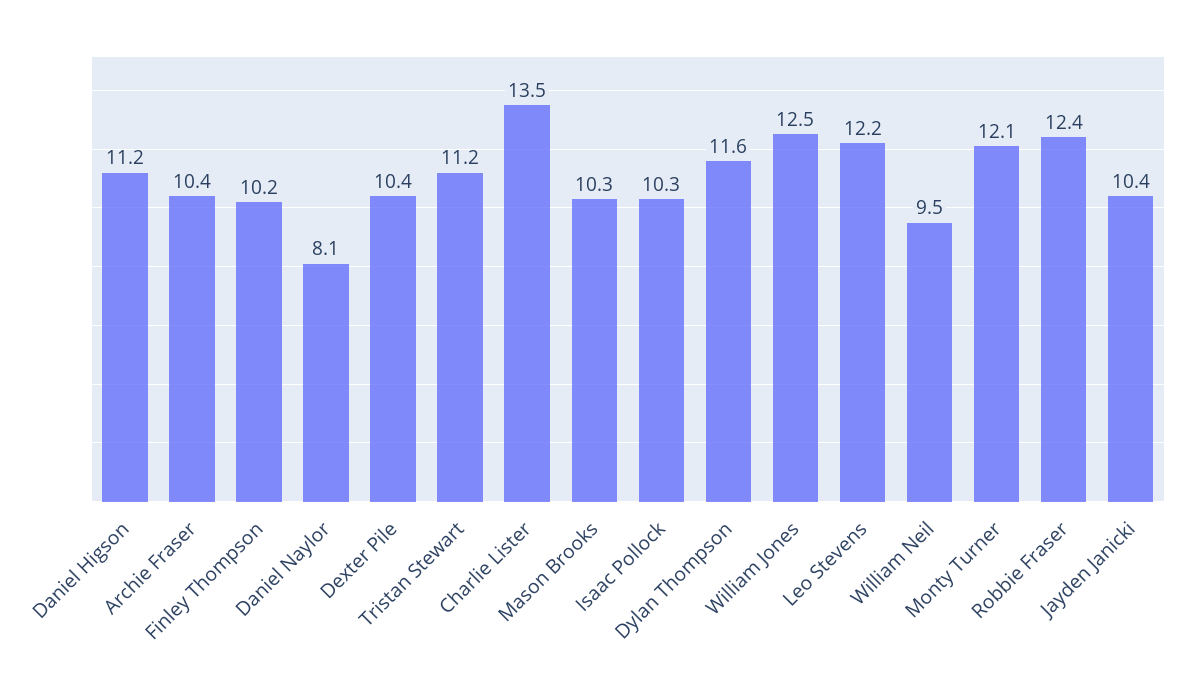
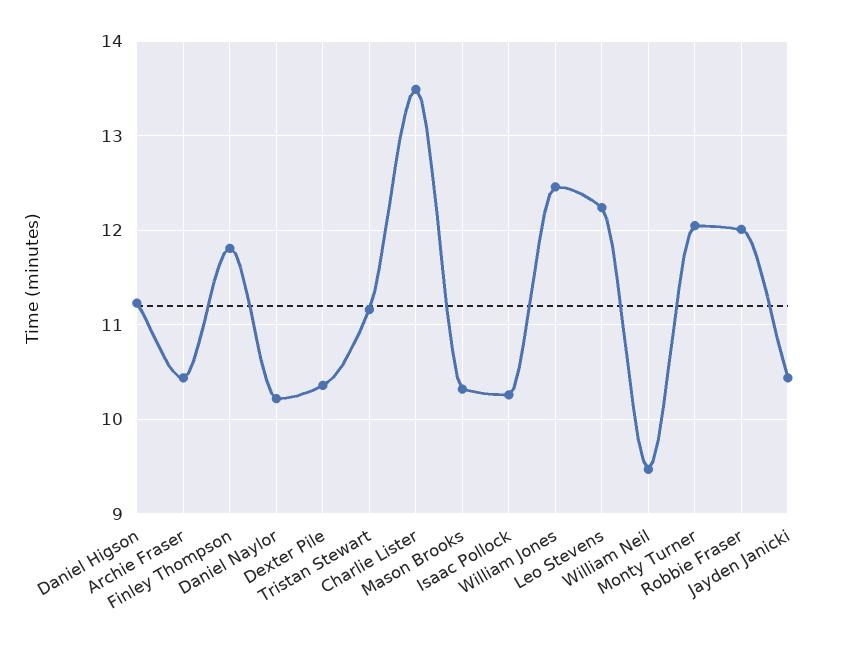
  {
    "Daniel Higson": 11.2,
    "Archie Fraser": 10.4,
-   "Finley Thompson": 10.2,
+   "Finley Thompson": 11.8,
-   "Daniel Naylor": 8.1,
+   "Daniel Naylor": 10.2,
    "Dexter Pile": 10.4,
    "Tristan Stewart": 11.2,
    "Charlie Lister": 13.5,
    "Mason Brooks": 10.3,
    "Isaac Pollock": 10.3,
-   "Dylan Thompson": 11.6,
    "William Jones": 12.5,
    "Leo Stevens": 12.2,
    "William Neil": 9.5,
    "Monty Turner": 12.1,
-   "Robbie Fraser": 12.4,
+   "Robbie Fraser": 12,
    "Jayden Janicki": 10.4
  }

